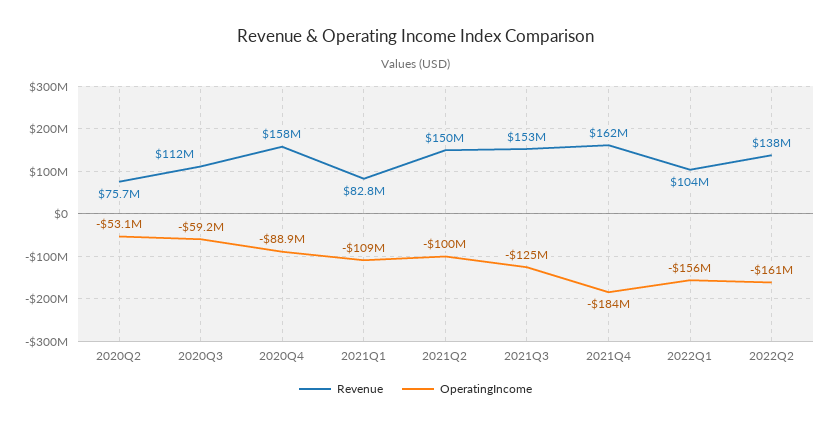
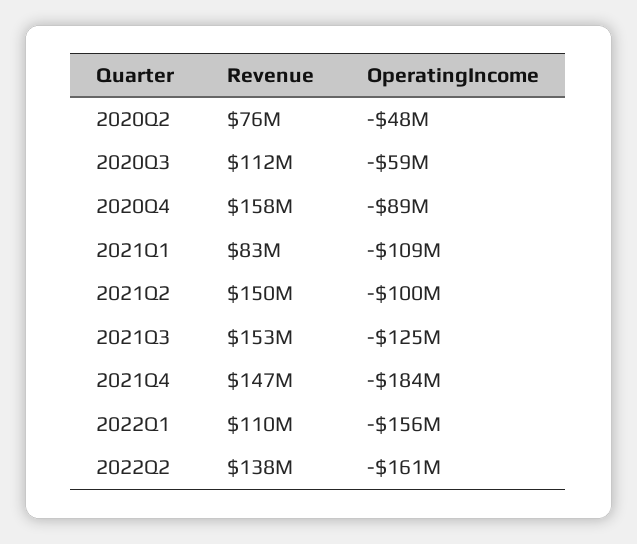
  {
    "Revenue": {
      "2020Q2": 75700000,
      "2020Q3": 112000000,
      "2020Q4": 158000000,
      "2021Q1": 82800000,
      "2021Q2": 150000000,
      "2021Q3": 153000000,
-     "2021Q4": 162000000,
+     "2021Q4": 147000000,
-     "2022Q1": 104000000,
+     "2022Q1": 110000000,
      "2022Q2": 138000000
    },
    "OperatingIncome": {
-     "2020Q2": -53100000,
+     "2020Q2": -48000000,
      "2020Q3": -59200000,
      "2020Q4": -88900000,
      "2021Q1": -109000000,
      "2021Q2": -100000000,
      "2021Q3": -125000000,
      "2021Q4": -184000000,
      "2022Q1": -156000000,
      "2022Q2": -161000000
    }
  }

